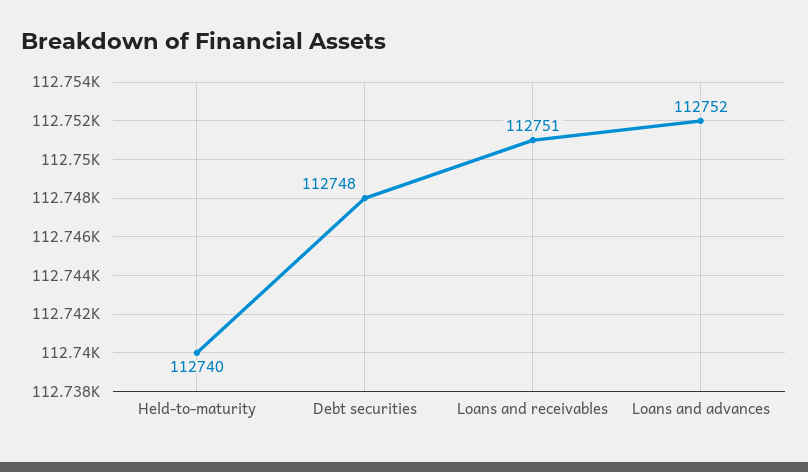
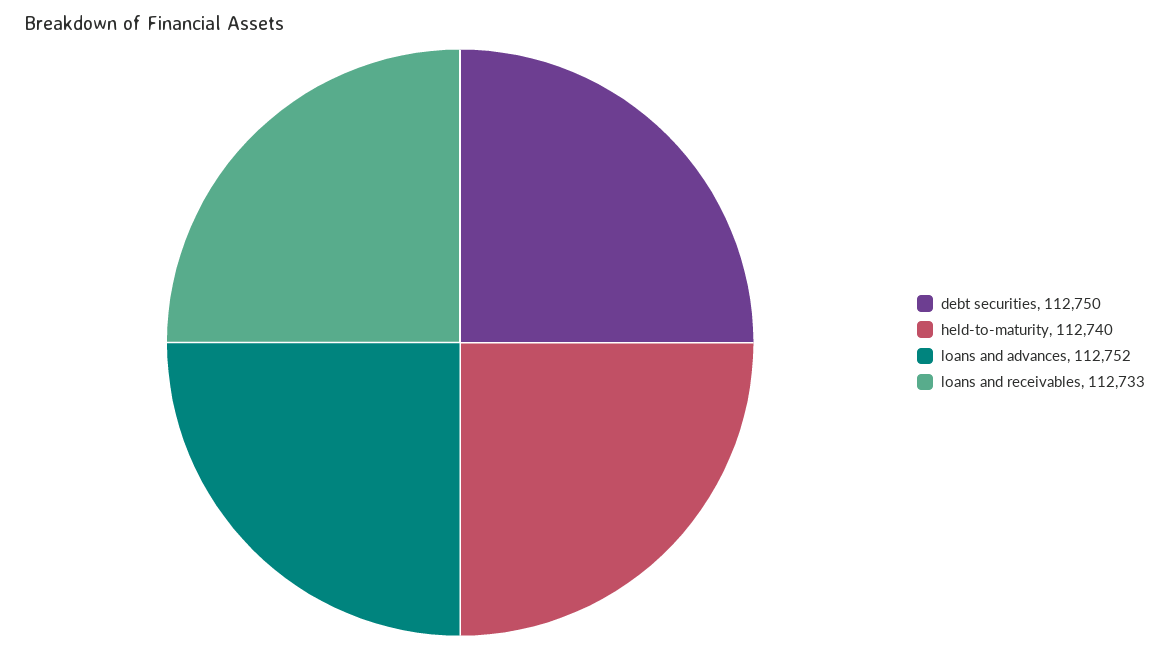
  {
    "Held-to-maturity": 112740,
-   "Debt securities": 112748,
+   "Debt securities": 112750,
-   "Loans and receivables": 112751,
+   "Loans and receivables": 112733,
    "Loans and advances": 112752
  }

